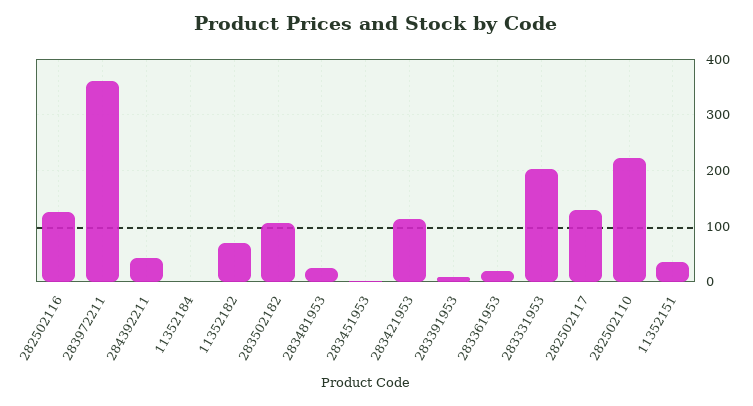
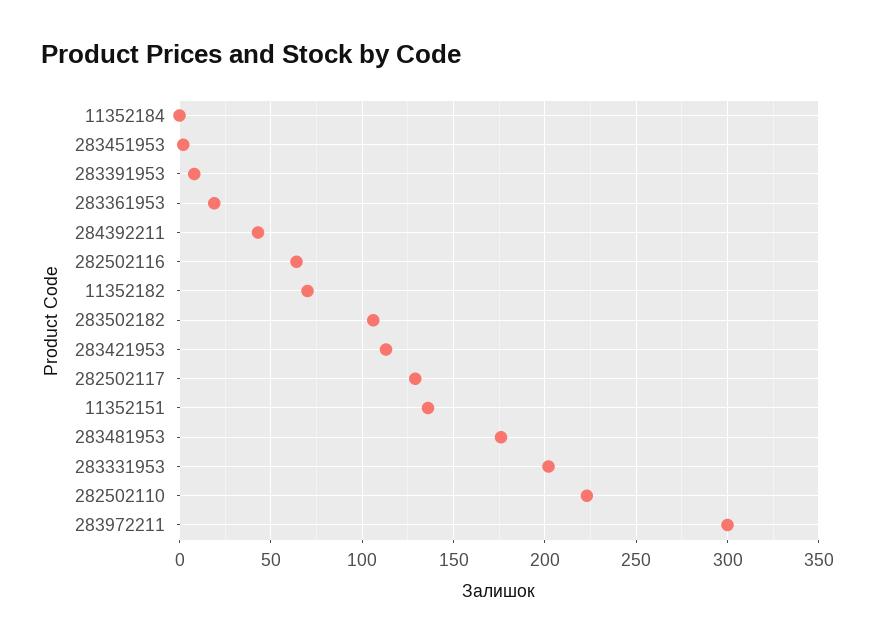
  {
-   "282502116": 120,
+   "282502116": 65,
-   "283972211": 360,
+   "283972211": 300,
    "284392211": 45,
    "11352184": 0,
    "11352182": 70,
    "283502182": 105,
-   "283481953": 20,
+   "283481953": 175,
    "283451953": 0,
    "283421953": 115,
    "283391953": 10,
    "283361953": 20,
    "283331953": 200,
    "282502117": 130,
    "282502110": 225,
-   "11352151": 40
+   "11352151": 135
  }

